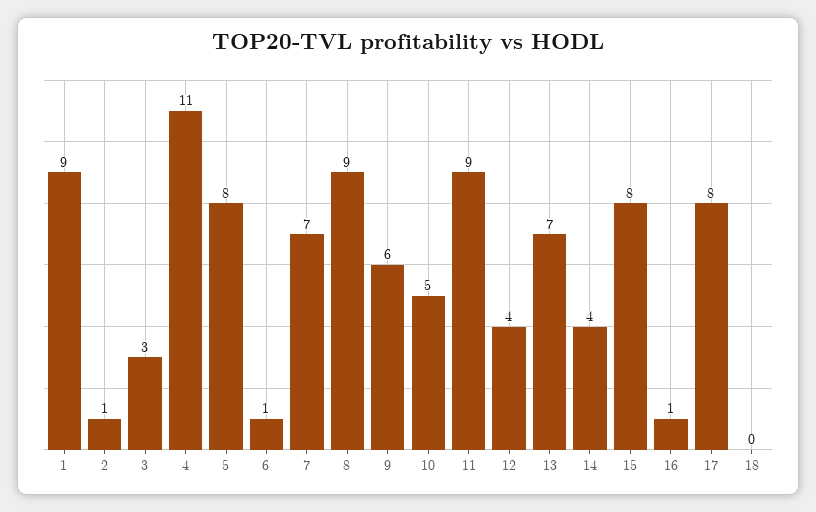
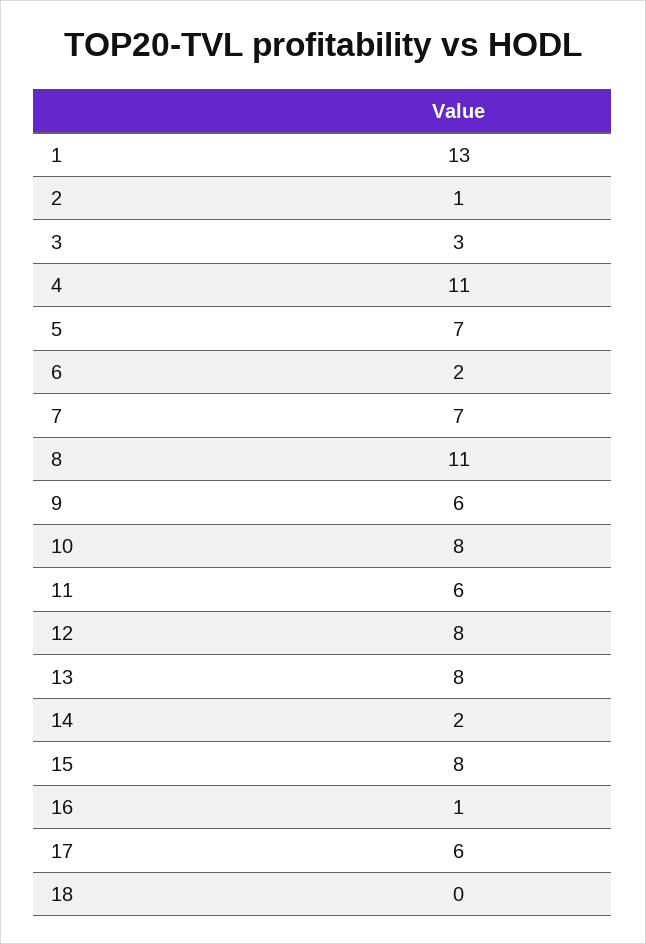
  {
-   "1": 9,
+   "1": 13,
    "2": 1,
    "3": 3,
    "4": 11,
-   "5": 8,
+   "5": 7,
-   "6": 1,
+   "6": 2,
    "7": 7,
-   "8": 9,
+   "8": 11,
    "9": 6,
-   "10": 5,
+   "10": 8,
-   "11": 9,
+   "11": 6,
-   "12": 4,
+   "12": 8,
-   "13": 7,
+   "13": 8,
-   "14": 4,
+   "14": 2,
    "15": 8,
    "16": 1,
-   "17": 8,
+   "17": 6,
    "18": 0
  }

